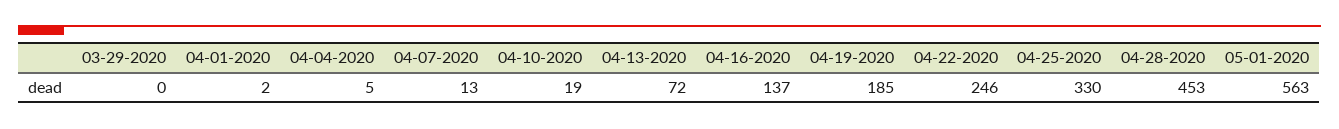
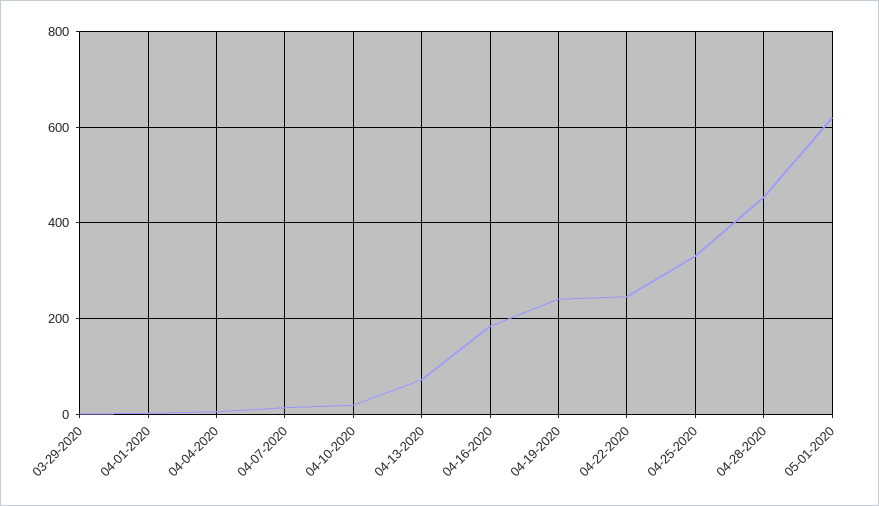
  {
    "03-29-2020": 0,
    "04-01-2020": 2,
    "04-04-2020": 5,
    "04-07-2020": 13,
    "04-10-2020": 19,
    "04-13-2020": 72,
-   "04-16-2020": 137,
+   "04-16-2020": 180,
-   "04-19-2020": 185,
+   "04-19-2020": 240,
    "04-22-2020": 246,
    "04-25-2020": 330,
    "04-28-2020": 453,
-   "05-01-2020": 563
+   "05-01-2020": 620
  }

